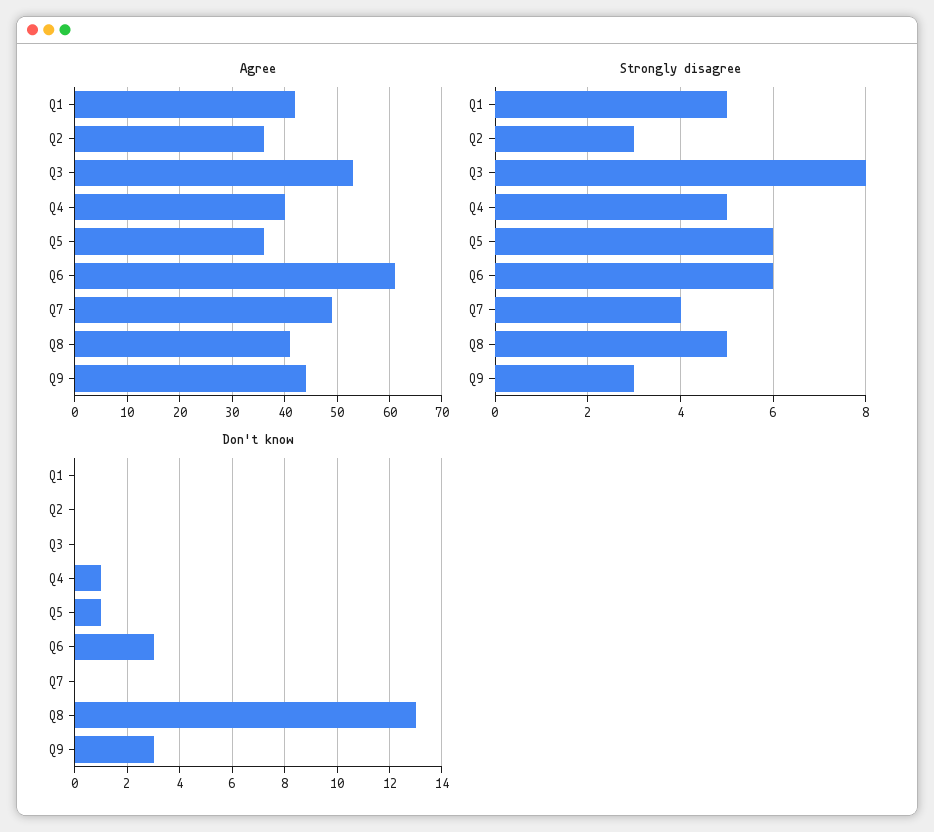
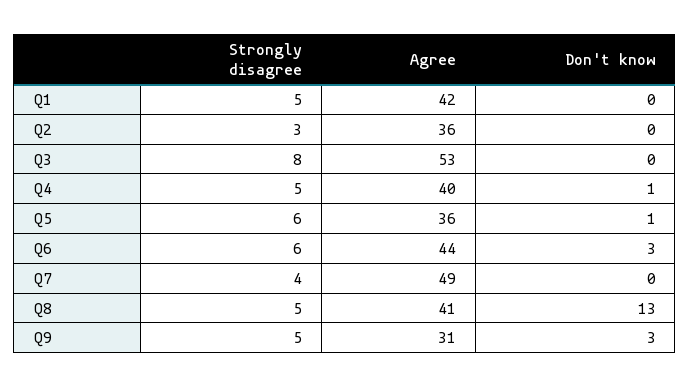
  {
    "Agree": {
      "Q1": 42,
      "Q2": 36,
      "Q3": 53,
      "Q4": 40,
      "Q5": 36,
-     "Q6": 60,
+     "Q6": 44,
      "Q7": 49,
      "Q8": 41,
-     "Q9": 45
+     "Q9": 31
    },
    "Strongly disagree": {
      "Q1": 5,
      "Q2": 3,
      "Q3": 8,
      "Q4": 5,
      "Q5": 6,
      "Q6": 6,
      "Q7": 4,
      "Q8": 5,
-     "Q9": 3
+     "Q9": 5
    },
    "Don't know": {
      "Q1": 0,
      "Q2": 0,
      "Q3": 0,
      "Q4": 1,
      "Q5": 1,
      "Q6": 3,
      "Q7": 0,
      "Q8": 13,
      "Q9": 3
    }
  }

